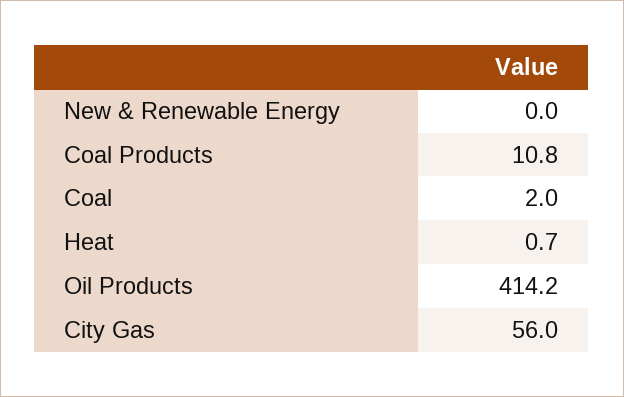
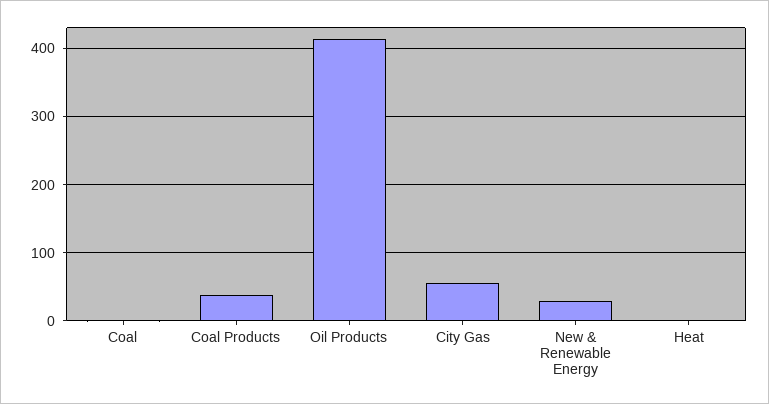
  {
-   "New & Renewable Energy": 0,
+   "New & Renewable Energy": 30,
-   "Coal Products": 10.8,
+   "Coal Products": 40,
    "Coal": 2,
    "Heat": 0.7,
    "Oil Products": 414.2,
    "City Gas": 56
  }

